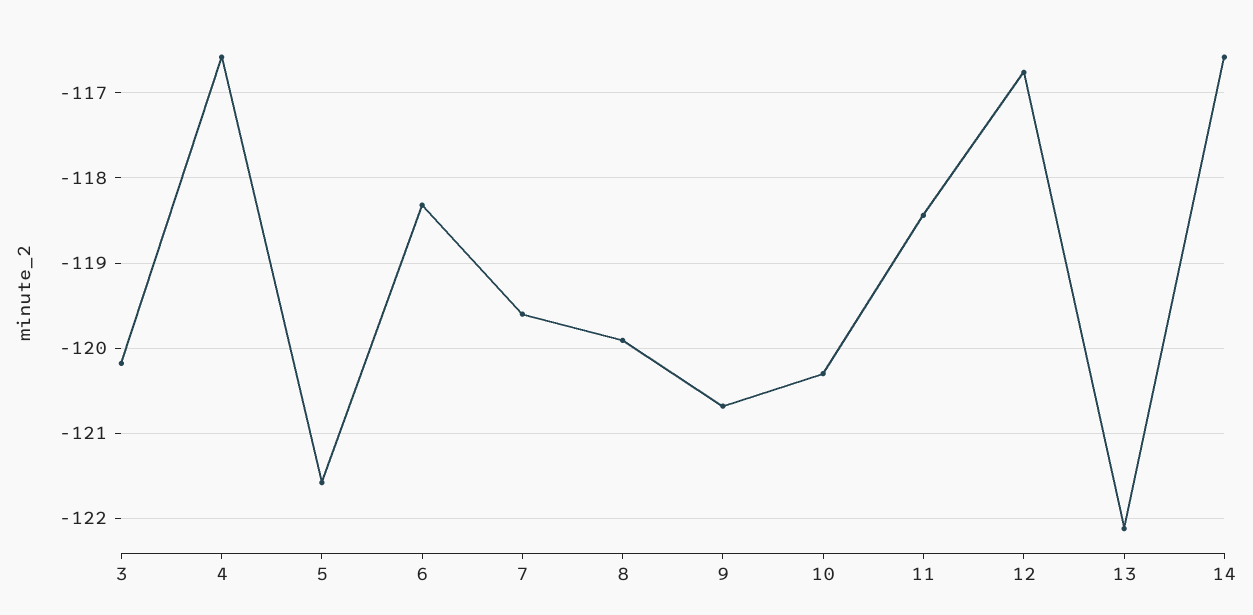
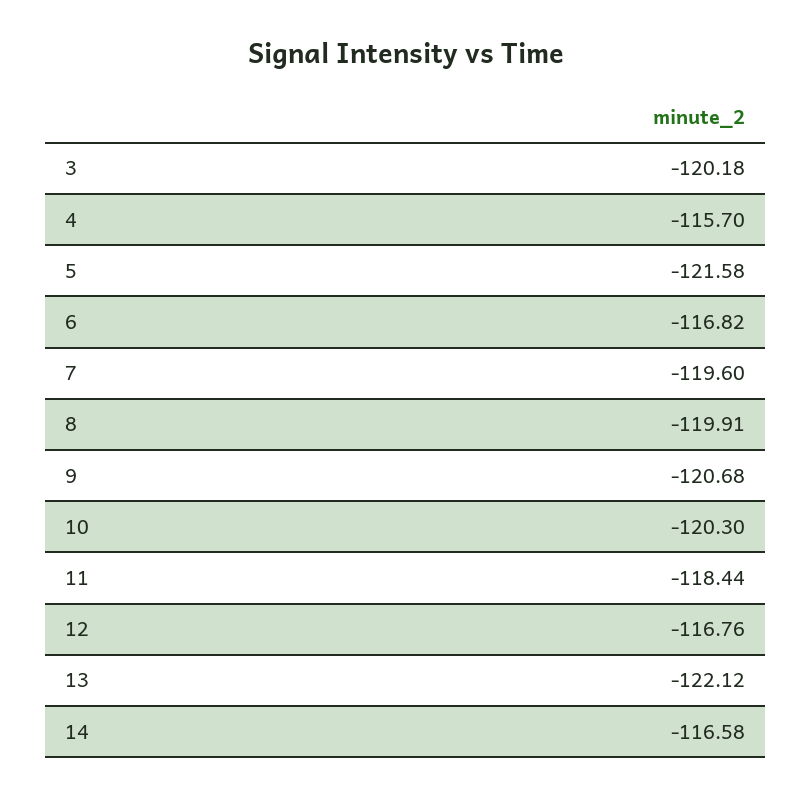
  {
    "3": -120.18,
-   "4": -116.6,
+   "4": -115.7,
    "5": -121.58,
-   "6": -118.3,
+   "6": -116.82,
    "7": -119.6,
    "8": -119.91,
    "9": -120.68,
    "10": -120.3,
    "11": -118.44,
    "12": -116.76,
    "13": -122.12,
    "14": -116.58
  }

